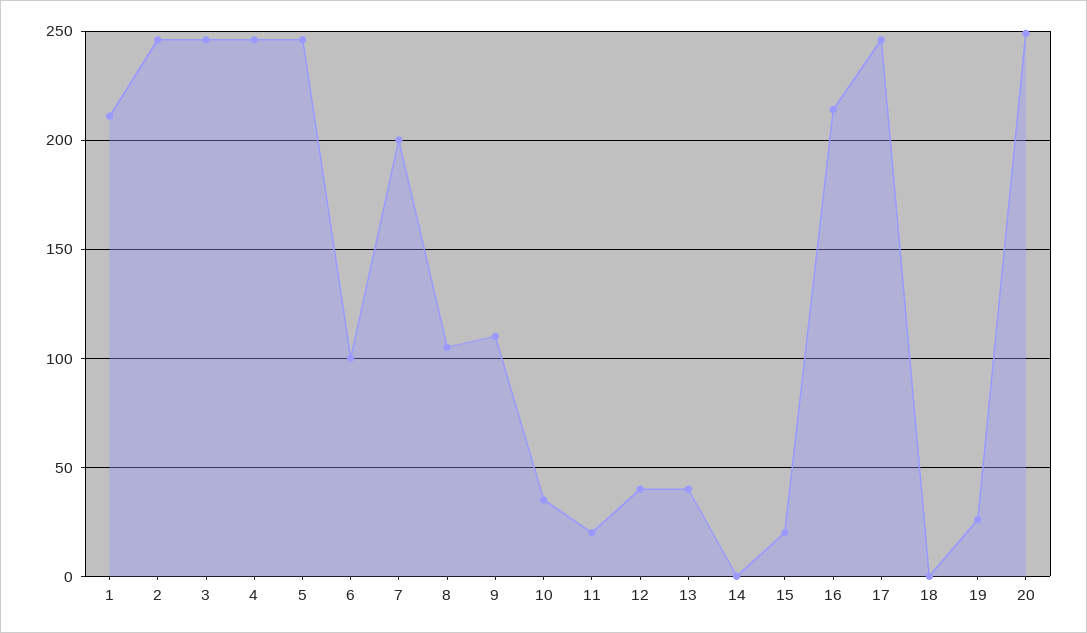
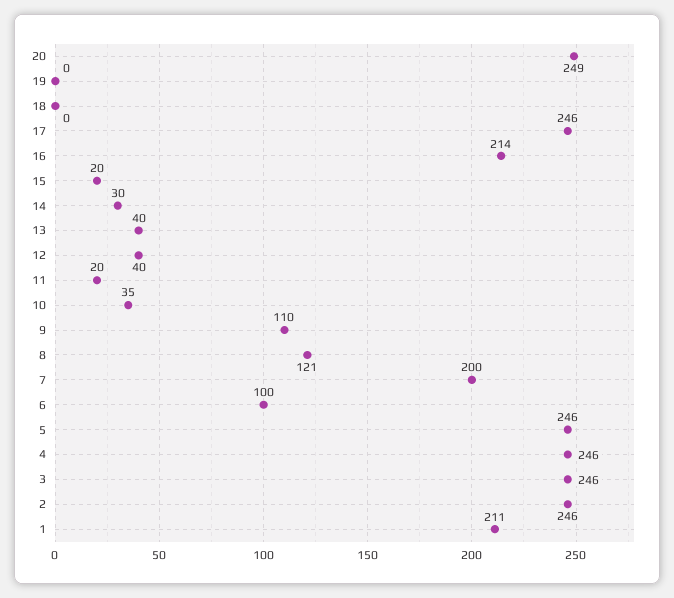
  {
    "1": 211,
    "2": 246,
    "3": 246,
    "4": 246,
    "5": 246,
    "6": 100,
    "7": 200,
-   "8": 105,
+   "8": 121,
    "9": 110,
    "10": 35,
    "11": 20,
    "12": 40,
    "13": 40,
-   "14": 0,
+   "14": 30,
    "15": 20,
    "16": 214,
    "17": 246,
    "18": 0,
-   "19": 25,
+   "19": 0,
    "20": 249
  }

